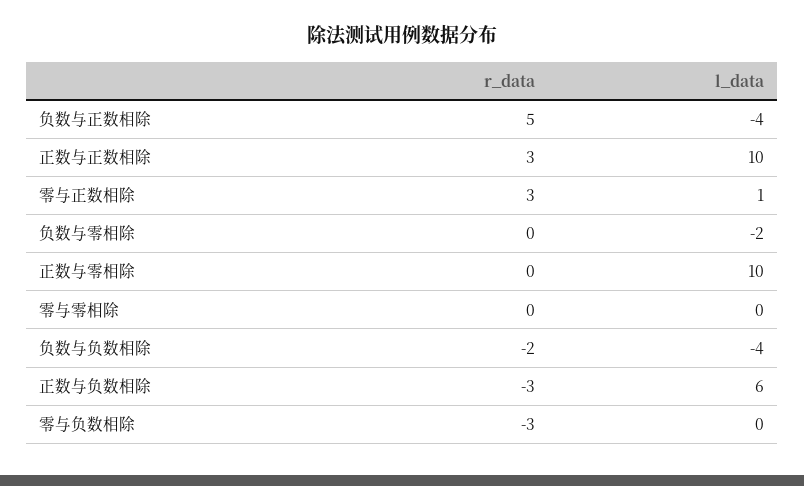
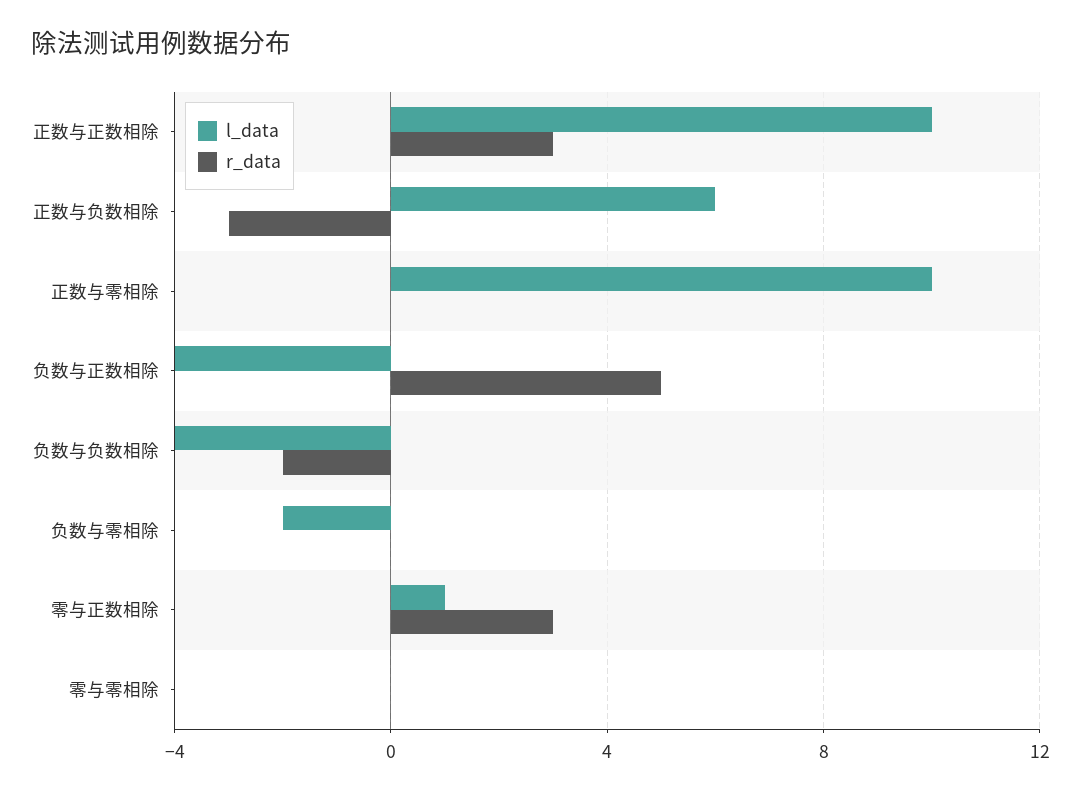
  {
    "r_data": {
      "负数与正数相除": 5,
      "正数与正数相除": 3,
      "零与正数相除": 3,
      "负数与零相除": 0,
      "正数与零相除": 0,
      "零与零相除": 0,
      "负数与负数相除": -2,
-     "正数与负数相除": -3,
+     "正数与负数相除": -3
-     "零与负数相除": -3
    },
    "l_data": {
      "负数与正数相除": -4,
      "正数与正数相除": 10,
      "零与正数相除": 1,
      "负数与零相除": -2,
      "正数与零相除": 10,
      "零与零相除": 0,
      "负数与负数相除": -4,
-     "正数与负数相除": 6,
+     "正数与负数相除": 6
-     "零与负数相除": 0
    }
  }

